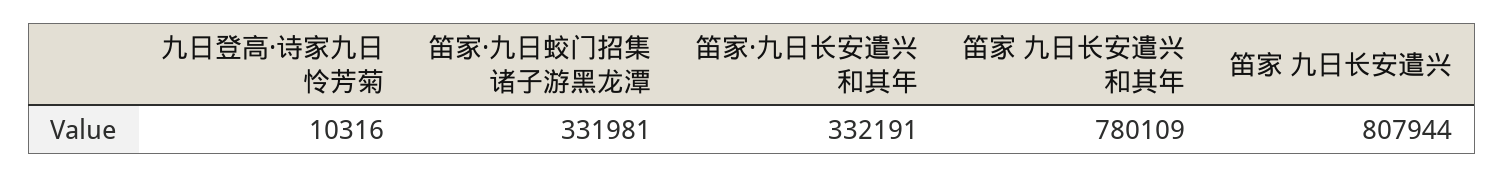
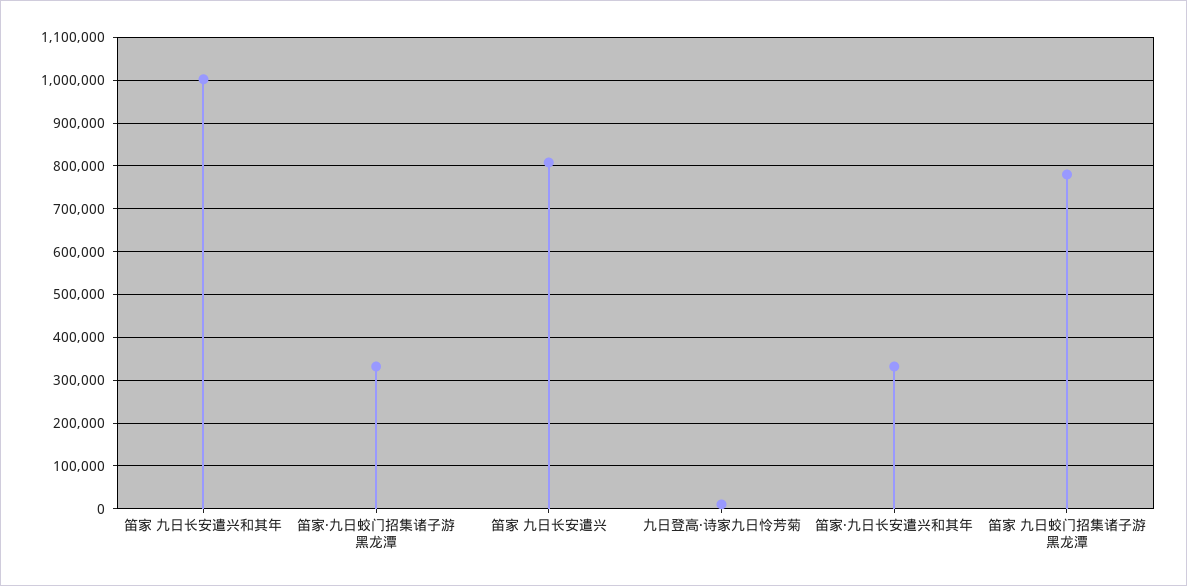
  {
    "九日登高·诗家九日怜芳菊": 10316,
    "笛家·九日蛟门招集诸子游黑龙潭": 331981,
    "笛家·九日长安遣兴和其年": 332191,
-   "笛家 九日长安遣兴和其年": 780109,
+   "笛家 九日长安遣兴和其年": 1000000,
-   "笛家 九日长安遣兴": 807944
+   "笛家 九日长安遣兴": 807944,
+   "笛家 九日蛟门招集诸子游黑龙潭": 780000
  }

